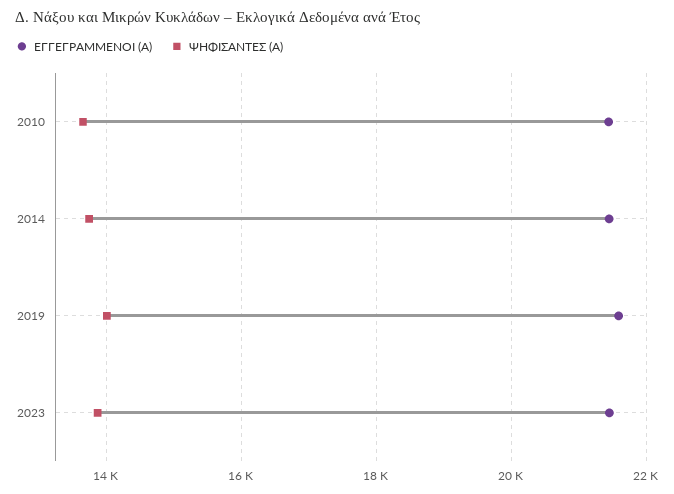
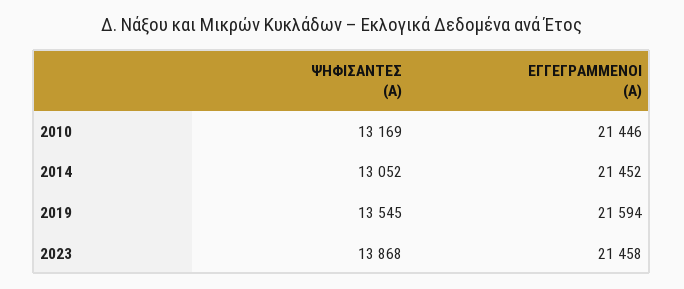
  {
    "ΕΓΓΕΓΡΑΜΜΕΝΟΙ (Α)": {
      "2010": 21446,
      "2014": 21452,
      "2019": 21594,
      "2023": 21458
    },
    "ΨΗΦΙΣΑΝΤΕΣ (Α)": {
-     "2010": 13600,
+     "2010": 13169,
-     "2014": 13800,
+     "2014": 13052,
-     "2019": 14000,
+     "2019": 13545,
      "2023": 13868
    }
  }

